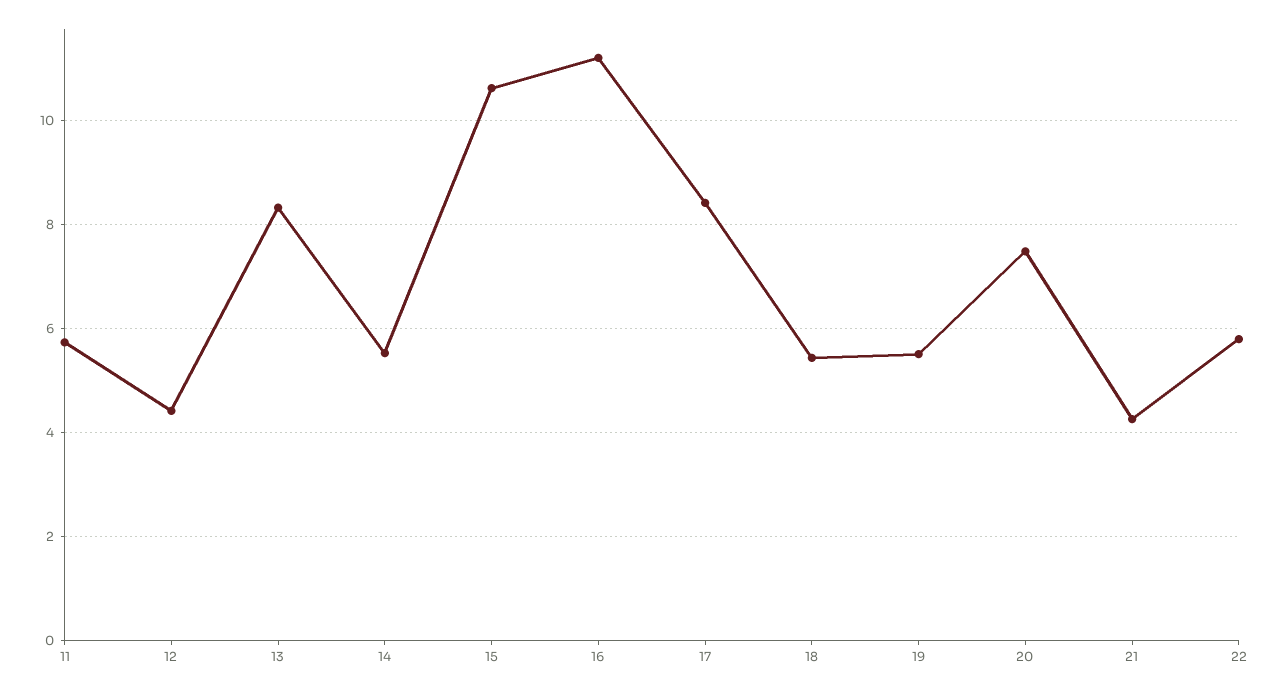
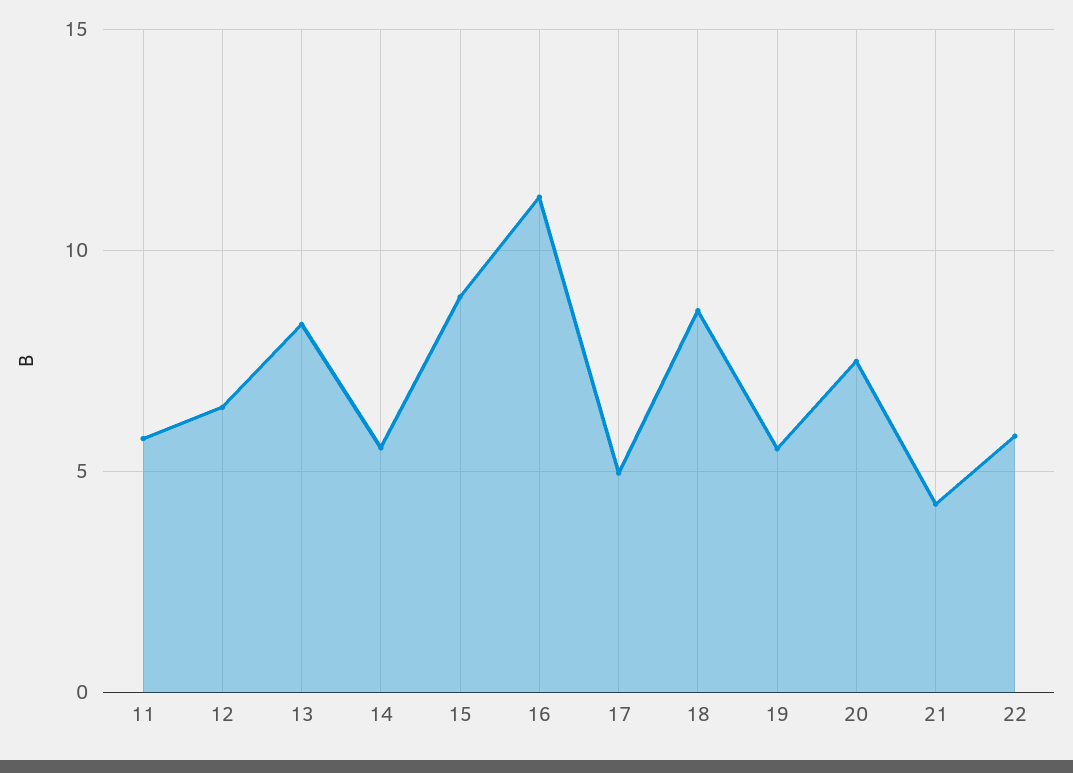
  {
    "11": 5.8,
-   "12": 4.4,
+   "12": 6.5,
    "13": 8.4,
    "14": 5.6,
-   "15": 10.6,
+   "15": 9,
    "16": 11.2,
-   "17": 8.4,
+   "17": 5,
-   "18": 5.4,
+   "18": 8.5,
    "19": 5.6,
    "20": 7.4,
    "21": 4.2,
    "22": 5.8
  }

